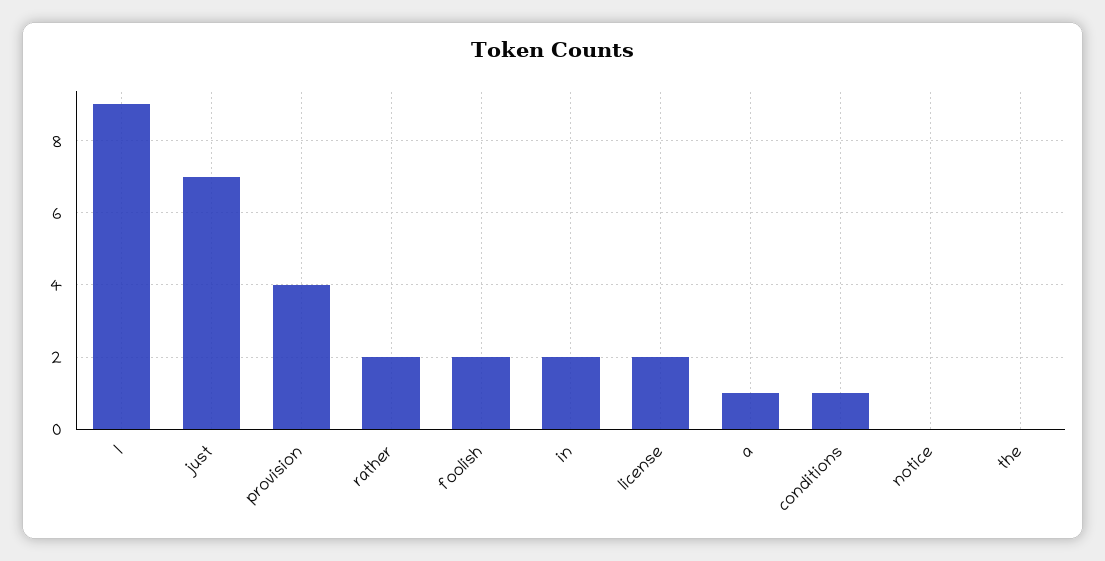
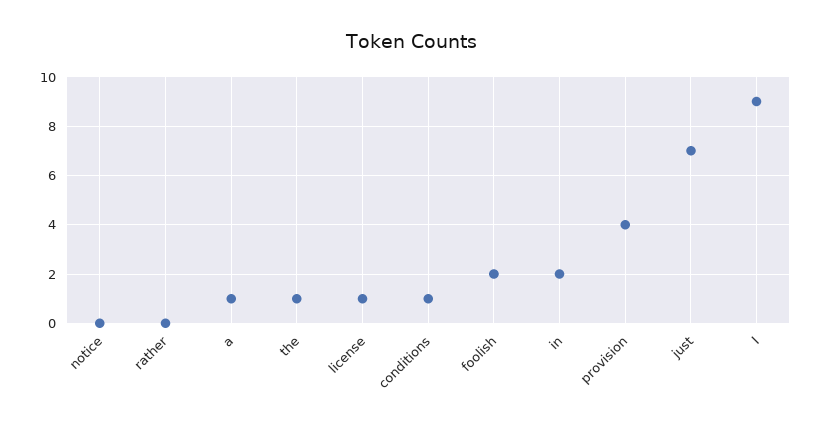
  {
    "I": 9,
    "just": 7,
    "provision": 4,
-   "rather": 2,
+   "rather": 0,
    "foolish": 2,
    "in": 2,
-   "license": 2,
+   "license": 1,
    "a": 1,
    "conditions": 1,
    "notice": 0,
-   "the": 0
+   "the": 1
  }

